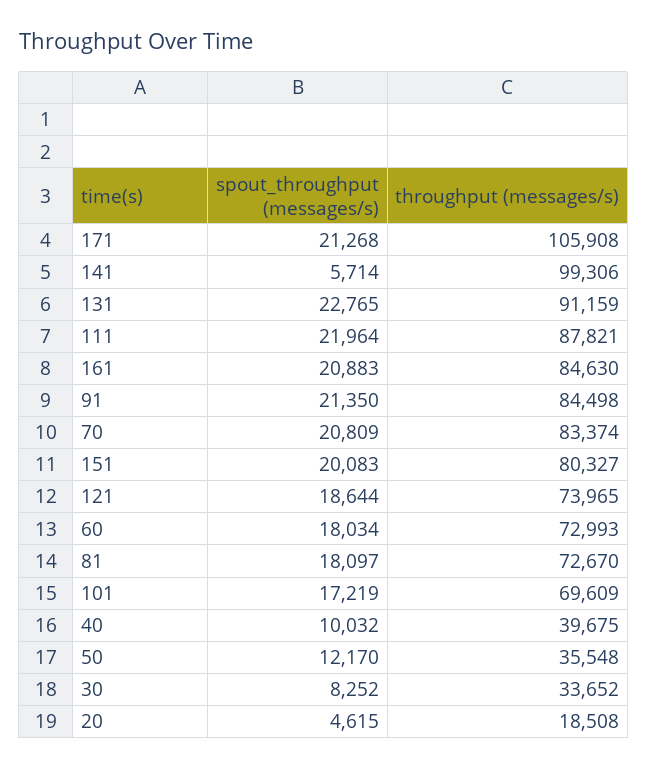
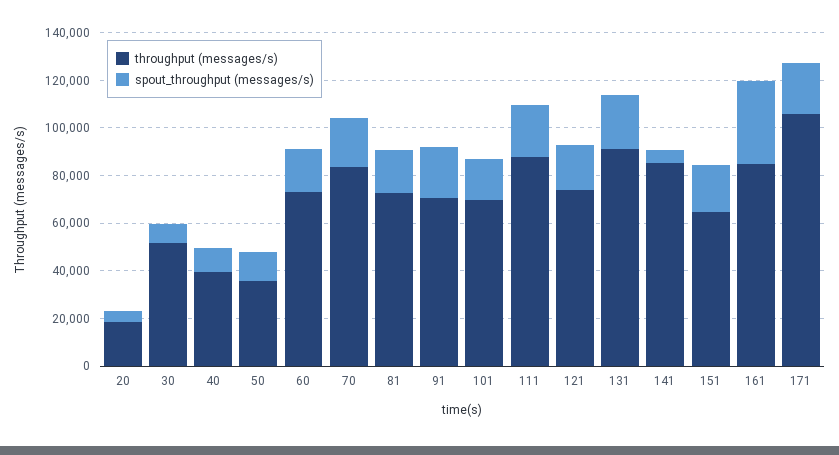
  {
    "spout_throughput (messages/s)": {
      "171": 21268,
      "141": 5714,
      "131": 22765,
      "111": 21964,
-     "161": 20883,
+     "161": 35000,
      "91": 21350,
      "70": 20809,
      "151": 20083,
      "121": 18644,
      "60": 18034,
      "81": 18097,
      "101": 17219,
      "40": 10032,
      "50": 12170,
      "30": 8252,
      "20": 4615
    },
    "throughput (messages/s)": {
      "171": 105908,
-     "141": 99306,
+     "141": 85000,
      "131": 91159,
      "111": 87821,
      "161": 84630,
-     "91": 84498,
+     "91": 70000,
      "70": 83374,
-     "151": 80327,
+     "151": 65000,
      "121": 73965,
      "60": 72993,
      "81": 72670,
      "101": 69609,
      "40": 39675,
      "50": 35548,
-     "30": 33652,
+     "30": 50000,
      "20": 18508
    }
  }

